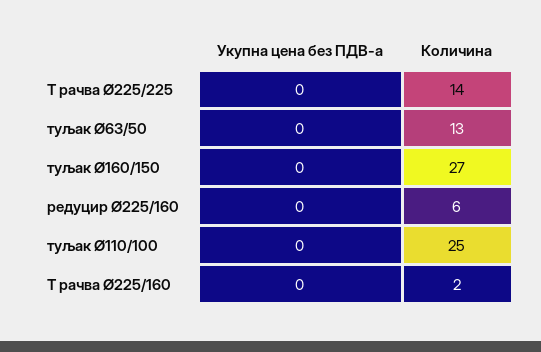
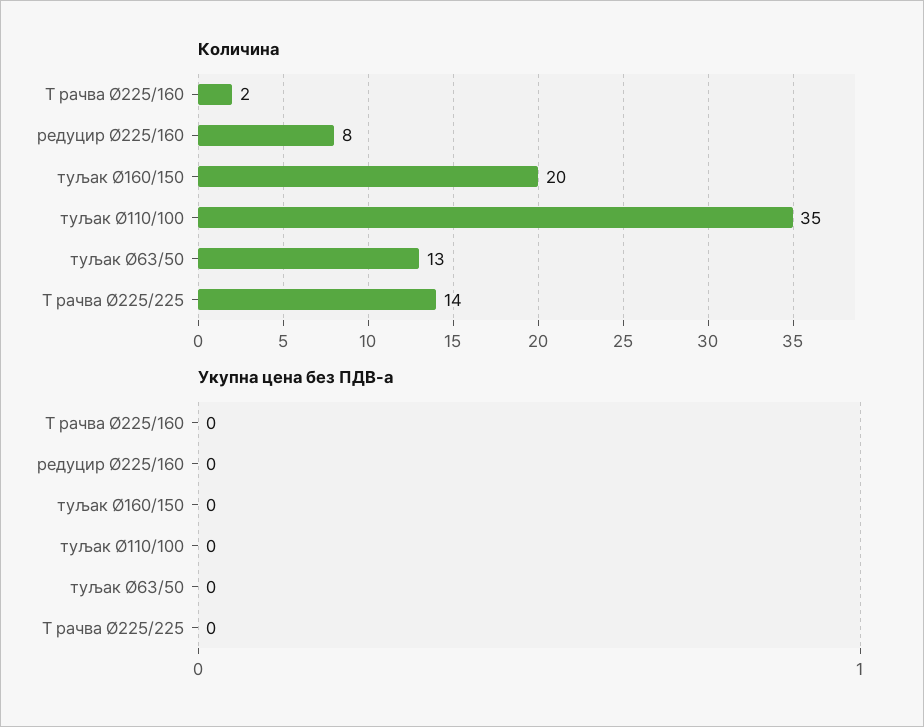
  {
    "Укупна цена без ПДВ-а": {
      "Т рачва Ø225/225": 0,
      "туљак Ø63/50": 0,
      "туљак Ø160/150": 0,
      "редуцир Ø225/160": 0,
      "туљак Ø110/100": 0,
      "Т рачва Ø225/160": 0
    },
    "Количина": {
      "Т рачва Ø225/225": 14,
      "туљак Ø63/50": 13,
-     "туљак Ø160/150": 27,
+     "туљак Ø160/150": 20,
-     "редуцир Ø225/160": 6,
+     "редуцир Ø225/160": 8,
-     "туљак Ø110/100": 25,
+     "туљак Ø110/100": 35,
      "Т рачва Ø225/160": 2
    }
  }

